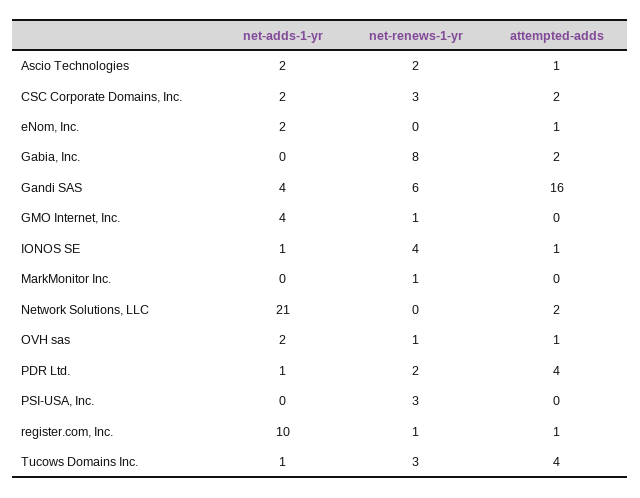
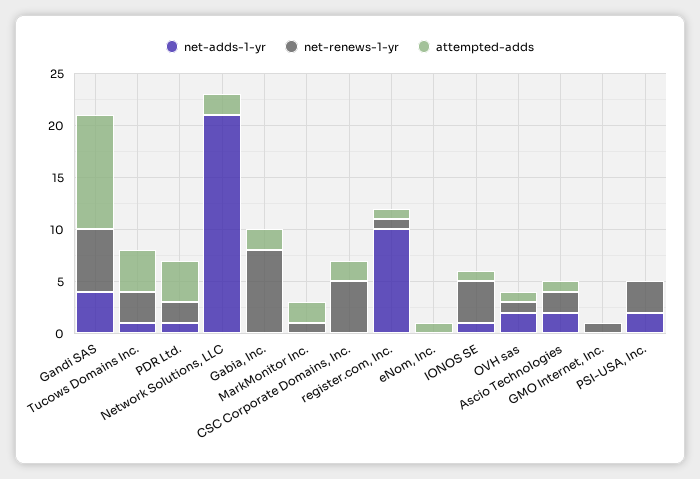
  {
    "net-adds-1-yr": {
      "Ascio Technologies": 2,
-     "CSC Corporate Domains, Inc.": 2,
+     "CSC Corporate Domains, Inc.": 0,
-     "eNom, Inc.": 2,
+     "eNom, Inc.": 0,
      "Gabia, Inc.": 0,
      "Gandi SAS": 4,
-     "GMO Internet, Inc.": 4,
+     "GMO Internet, Inc.": 0,
      "IONOS SE": 1,
      "MarkMonitor Inc.": 0,
      "Network Solutions, LLC": 21,
      "OVH sas": 2,
      "PDR Ltd.": 1,
-     "PSI-USA, Inc.": 0,
+     "PSI-USA, Inc.": 2,
      "register.com, Inc.": 10,
      "Tucows Domains Inc.": 1
    },
    "net-renews-1-yr": {
      "Ascio Technologies": 2,
-     "CSC Corporate Domains, Inc.": 3,
+     "CSC Corporate Domains, Inc.": 5,
      "eNom, Inc.": 0,
      "Gabia, Inc.": 8,
      "Gandi SAS": 6,
      "GMO Internet, Inc.": 1,
      "IONOS SE": 4,
      "MarkMonitor Inc.": 1,
      "Network Solutions, LLC": 0,
      "OVH sas": 1,
      "PDR Ltd.": 2,
      "PSI-USA, Inc.": 3,
      "register.com, Inc.": 1,
      "Tucows Domains Inc.": 3
    },
    "attempted-adds": {
      "Ascio Technologies": 1,
      "CSC Corporate Domains, Inc.": 2,
      "eNom, Inc.": 1,
      "Gabia, Inc.": 2,
-     "Gandi SAS": 16,
+     "Gandi SAS": 11,
      "GMO Internet, Inc.": 0,
      "IONOS SE": 1,
-     "MarkMonitor Inc.": 0,
+     "MarkMonitor Inc.": 2,
      "Network Solutions, LLC": 2,
      "OVH sas": 1,
      "PDR Ltd.": 4,
      "PSI-USA, Inc.": 0,
      "register.com, Inc.": 1,
      "Tucows Domains Inc.": 4
    }
  }

